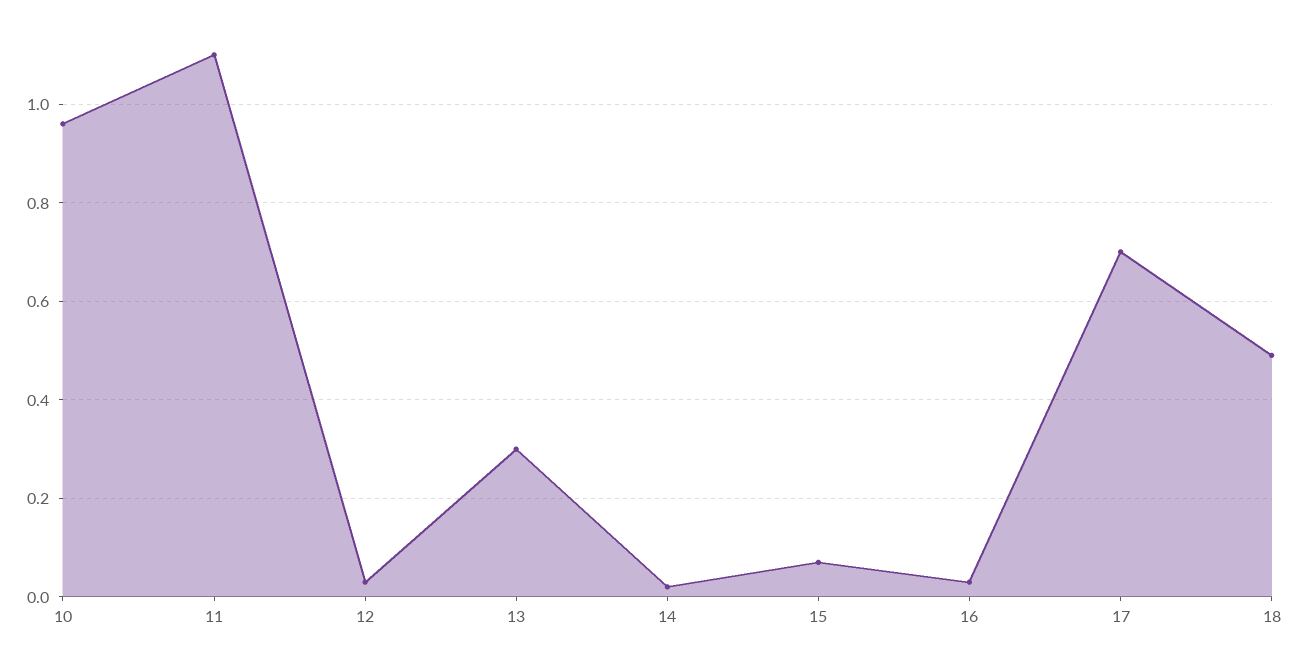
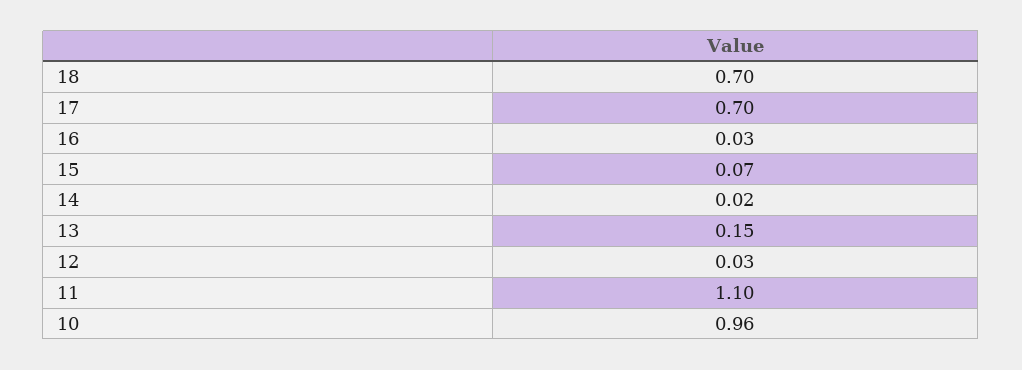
  {
    "10": 0.96,
    "11": 1.1,
    "12": 0.03,
-   "13": 0.3,
+   "13": 0.15,
    "14": 0.02,
    "15": 0.07,
    "16": 0.03,
    "17": 0.7,
-   "18": 0.5
+   "18": 0.7
  }

